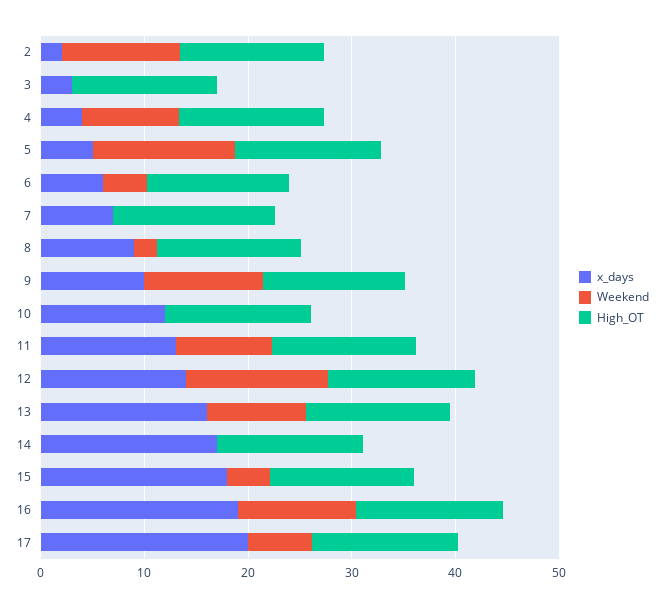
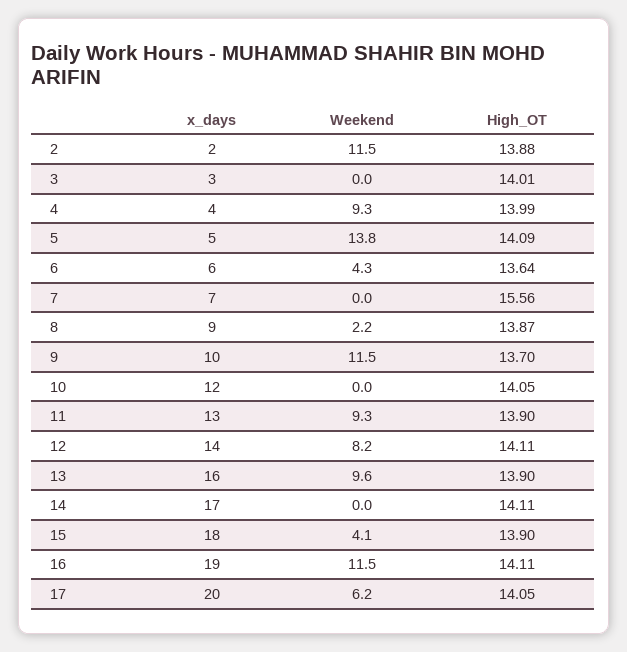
  {
    "x_days": {
      "2": 2,
      "3": 3,
      "4": 4,
      "5": 5,
      "6": 6,
      "7": 7,
      "8": 9,
      "9": 10,
      "10": 12,
      "11": 13,
      "12": 14,
      "13": 16,
      "14": 17,
      "15": 18,
      "16": 19,
      "17": 20
    },
    "Weekend": {
      "2": 11.5,
      "3": 0,
      "4": 9.3,
      "5": 13.8,
      "6": 4.3,
      "7": 0,
      "8": 2.2,
      "9": 11.5,
      "10": 0,
      "11": 9.3,
-     "12": 14,
+     "12": 8.2,
      "13": 9.6,
      "14": 0,
      "15": 4.1,
      "16": 11.5,
      "17": 6.2
    },
    "High_OT": {
      "2": 13.88,
      "3": 14.01,
      "4": 13.99,
      "5": 14.09,
      "6": 13.64,
      "7": 15.56,
      "8": 13.87,
      "9": 13.7,
      "10": 14.05,
      "11": 13.9,
      "12": 14.11,
      "13": 13.9,
      "14": 14.11,
      "15": 13.9,
      "16": 14.11,
      "17": 14.05
    }
  }

